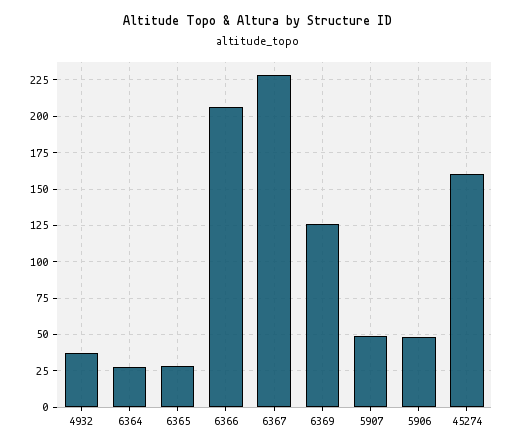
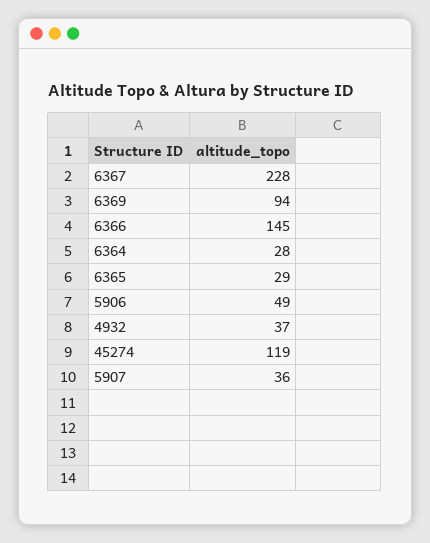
  {
    "4932": 37,
    "6364": 28,
    "6365": 29,
-   "6366": 205,
+   "6366": 145,
    "6367": 228,
-   "6369": 125,
+   "6369": 94,
-   "5907": 50,
+   "5907": 36,
    "5906": 49,
-   "45274": 160
+   "45274": 119
  }

